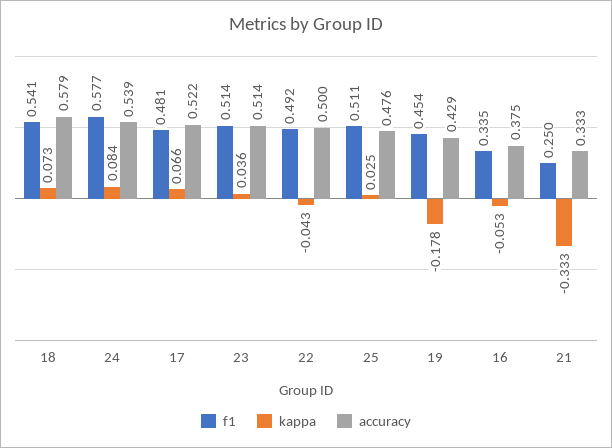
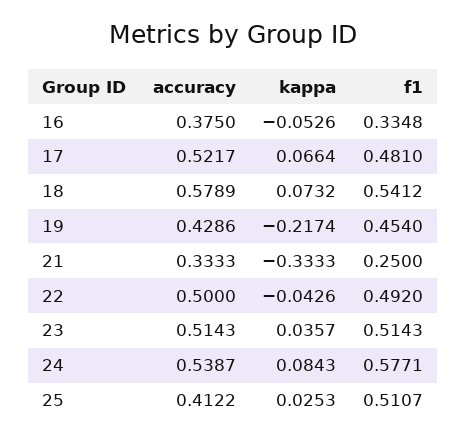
  {
    "f1": {
      "18": 0.5412,
      "24": 0.5771,
      "17": 0.481,
      "23": 0.5143,
      "22": 0.492,
      "25": 0.5107,
      "19": 0.454,
      "16": 0.3348,
      "21": 0.25
    },
    "kappa": {
      "18": 0.0732,
      "24": 0.0843,
      "17": 0.0664,
      "23": 0.0357,
      "22": -0.0426,
      "25": 0.0253,
-     "19": -0.178,
+     "19": -0.2174,
      "16": -0.0526,
      "21": -0.3333
    },
    "accuracy": {
      "18": 0.5789,
      "24": 0.5387,
      "17": 0.5217,
      "23": 0.5143,
      "22": 0.5,
-     "25": 0.476,
+     "25": 0.4122,
      "19": 0.4286,
      "16": 0.375,
      "21": 0.3333
    }
  }

